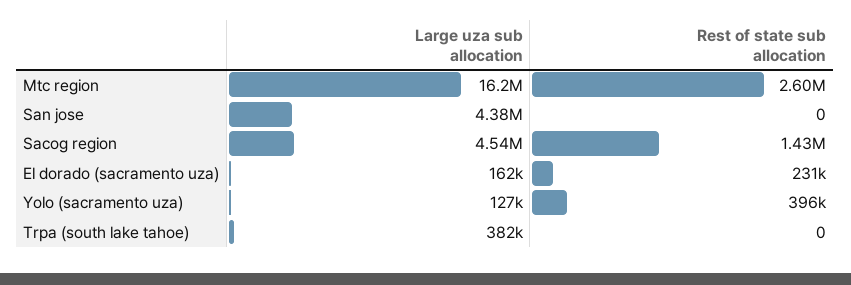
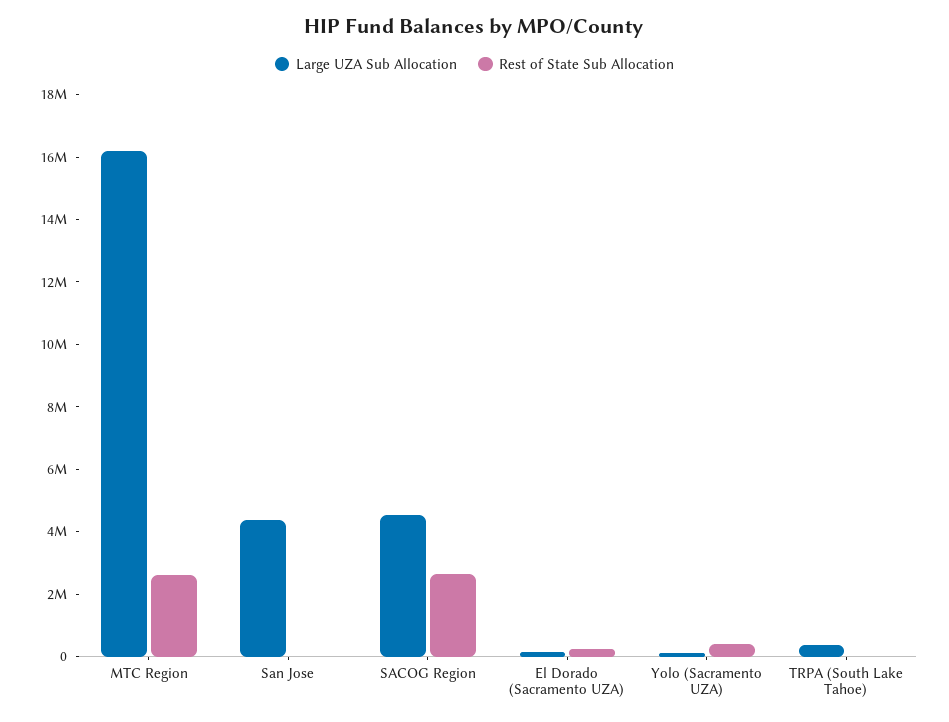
  {
    "Large uza sub allocation": {
      "Mtc region": 16200000,
      "San jose": 4380000,
      "Sacog region": 4540000,
      "El dorado (sacramento uza)": 162000,
      "Yolo (sacramento uza)": 127000,
      "Trpa (south lake tahoe)": 382000
    },
    "Rest of state sub allocation": {
      "Mtc region": 2600000,
      "San jose": 0,
-     "Sacog region": 1430000,
+     "Sacog region": 2500000,
      "El dorado (sacramento uza)": 231000,
      "Yolo (sacramento uza)": 396000,
      "Trpa (south lake tahoe)": 0
    }
  }

